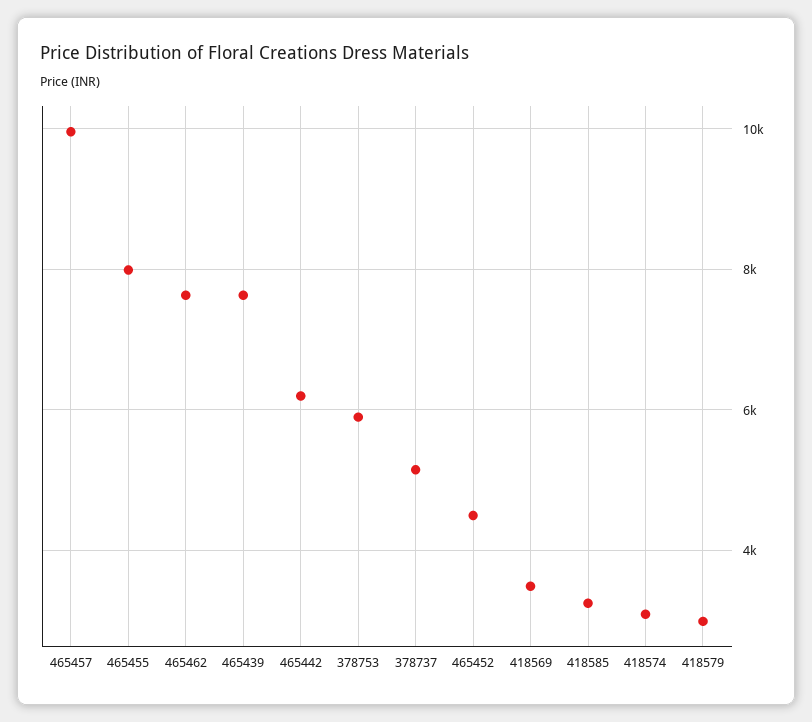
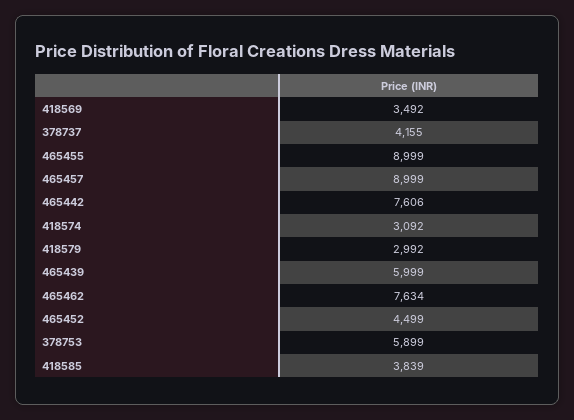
  {
-   "465457": 10000,
+   "465457": 8999,
-   "465455": 8000,
+   "465455": 8999,
    "465462": 7634,
-   "465439": 7600,
+   "465439": 5999,
-   "465442": 6200,
+   "465442": 7606,
    "378753": 5899,
-   "378737": 5200,
+   "378737": 4155,
    "465452": 4499,
    "418569": 3492,
-   "418585": 3200,
+   "418585": 3839,
    "418574": 3092,
    "418579": 2992
  }

